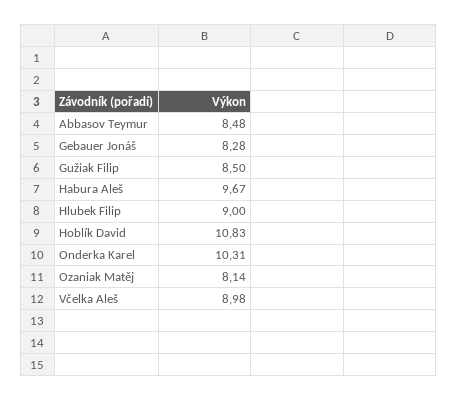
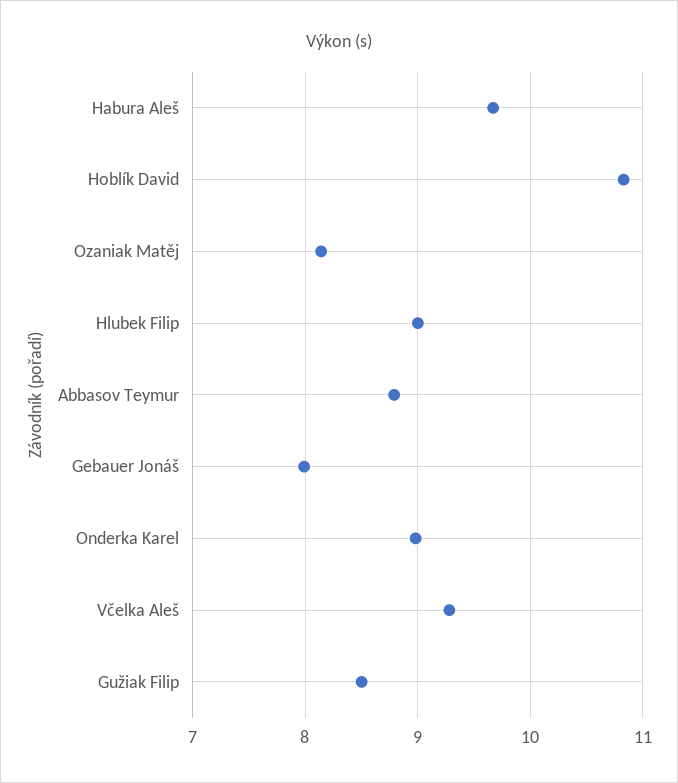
  {
-   "Abbasov Teymur": 8.48,
+   "Abbasov Teymur": 8.8,
-   "Gebauer Jonáš": 8.28,
+   "Gebauer Jonáš": 8,
    "Gužiak Filip": 8.5,
    "Habura Aleš": 9.67,
    "Hlubek Filip": 9,
    "Hoblík David": 10.83,
-   "Onderka Karel": 10.31,
+   "Onderka Karel": 9,
    "Ozaniak Matěj": 8.14,
-   "Včelka Aleš": 8.98
+   "Včelka Aleš": 9.3
  }

